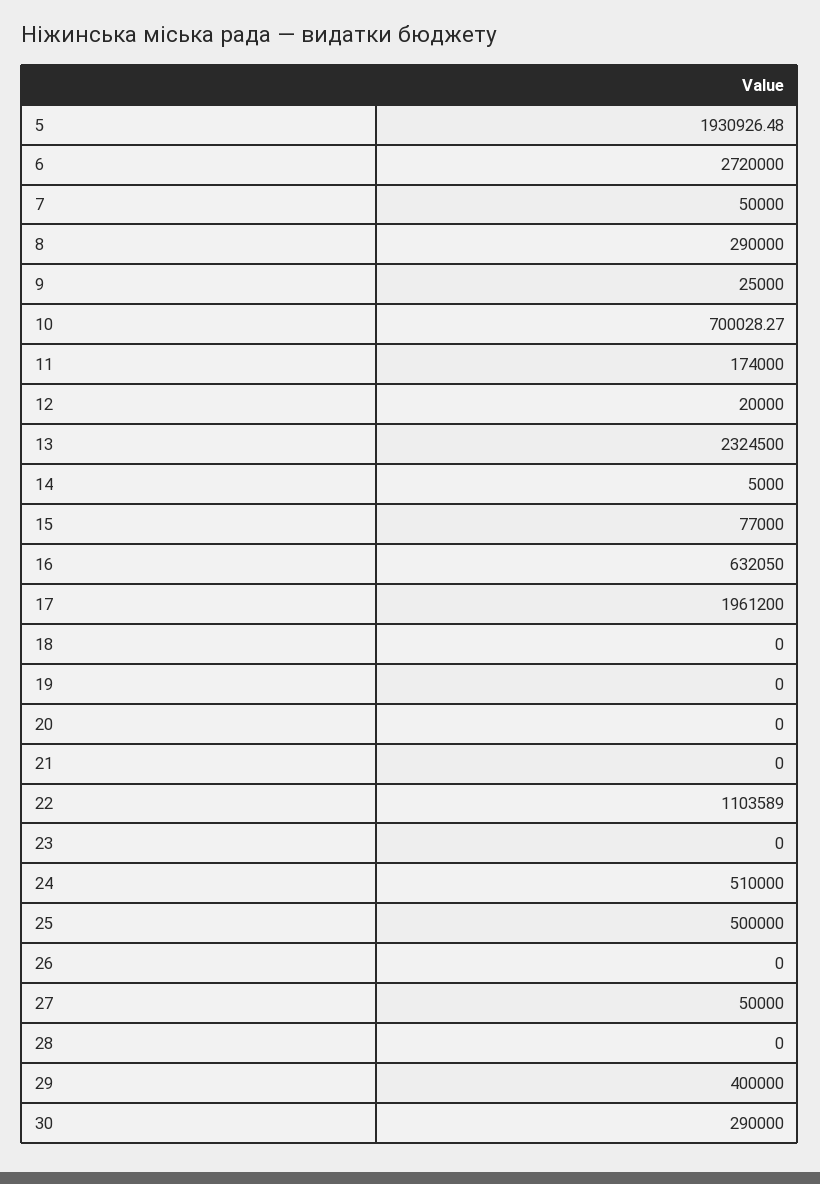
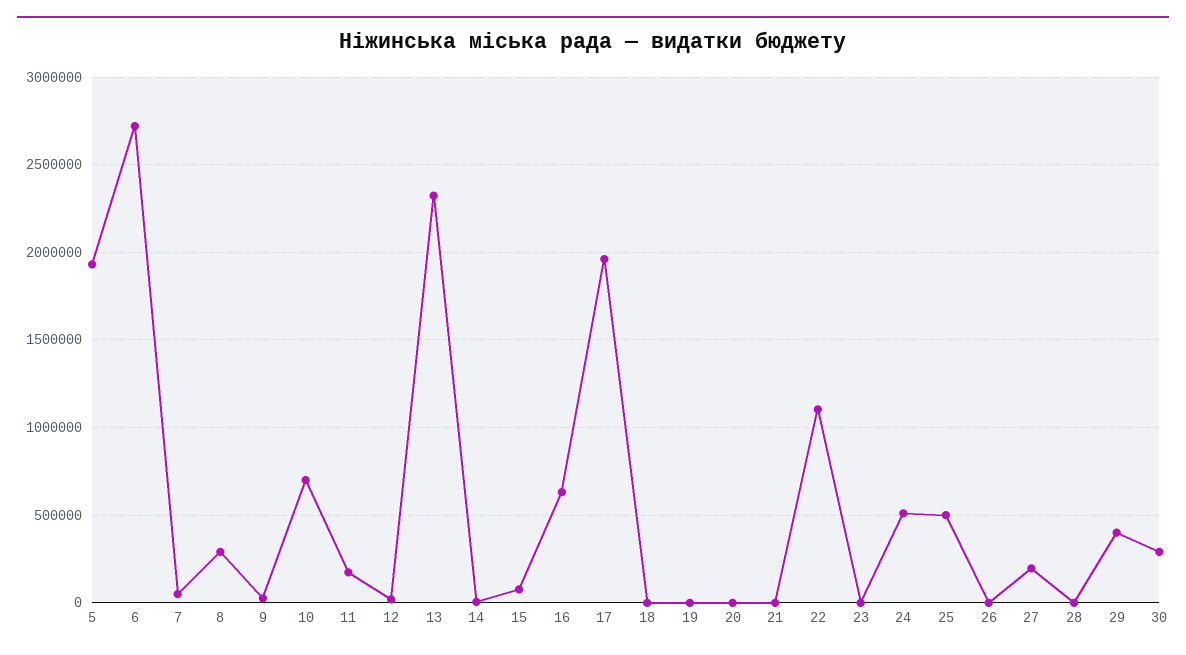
  {
    "5": 1930926.48,
    "6": 2720000,
    "7": 50000,
    "8": 290000,
    "9": 25000,
    "10": 700028.27,
    "11": 174000,
    "12": 20000,
    "13": 2324500,
    "14": 5000,
    "15": 77000,
    "16": 632050,
    "17": 1961200,
    "18": 0,
    "19": 0,
    "20": 0,
    "21": 0,
    "22": 1103589,
    "23": 0,
    "24": 510000,
    "25": 500000,
    "26": 0,
-   "27": 50000,
+   "27": 200000,
    "28": 0,
    "29": 400000,
    "30": 290000
  }

